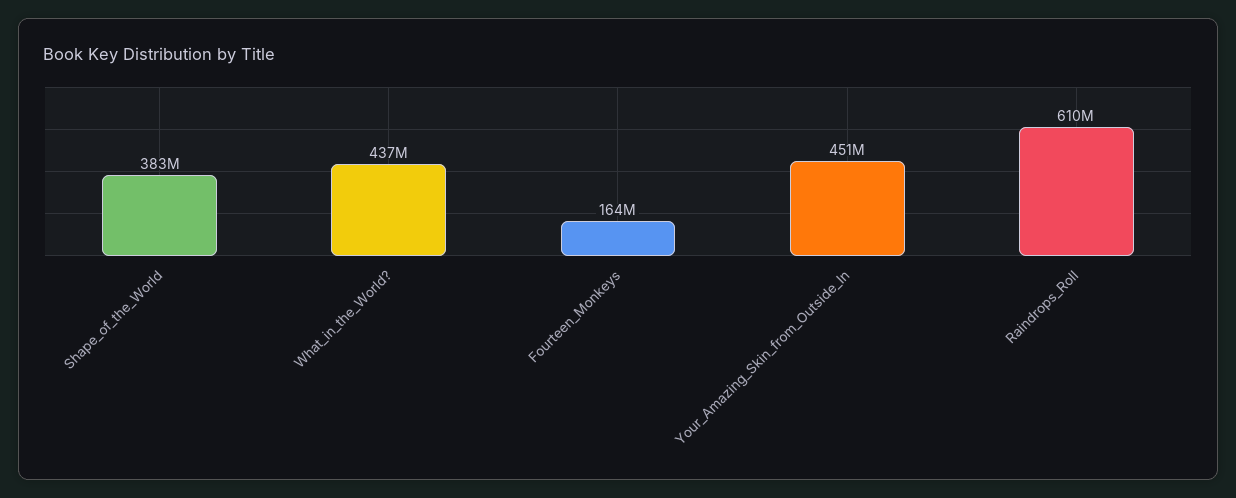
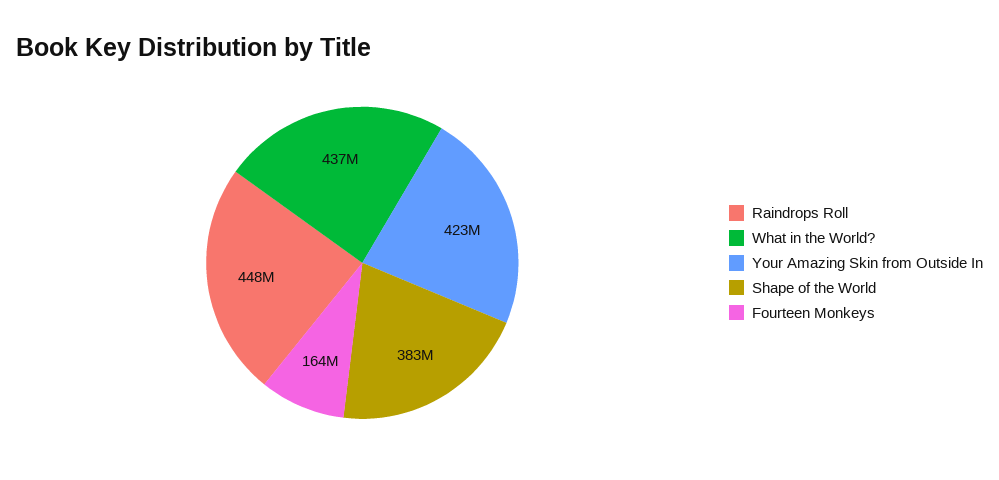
  {
    "Shape_of_the_World": 383000000,
    "What_in_the_World?": 437000000,
    "Fourteen_Monkeys": 164000000,
-   "Your_Amazing_Skin_from_Outside_In": 451000000,
+   "Your_Amazing_Skin_from_Outside_In": 423000000,
-   "Raindrops_Roll": 610000000
+   "Raindrops_Roll": 448000000
  }

